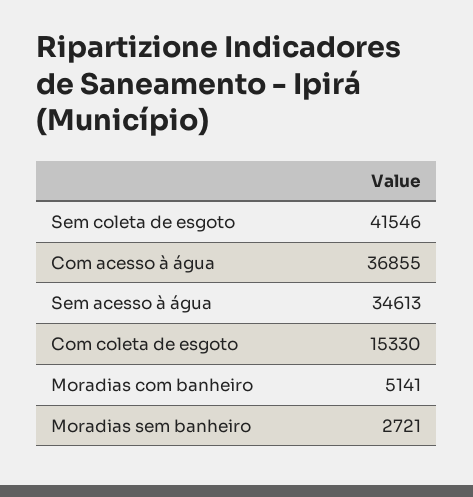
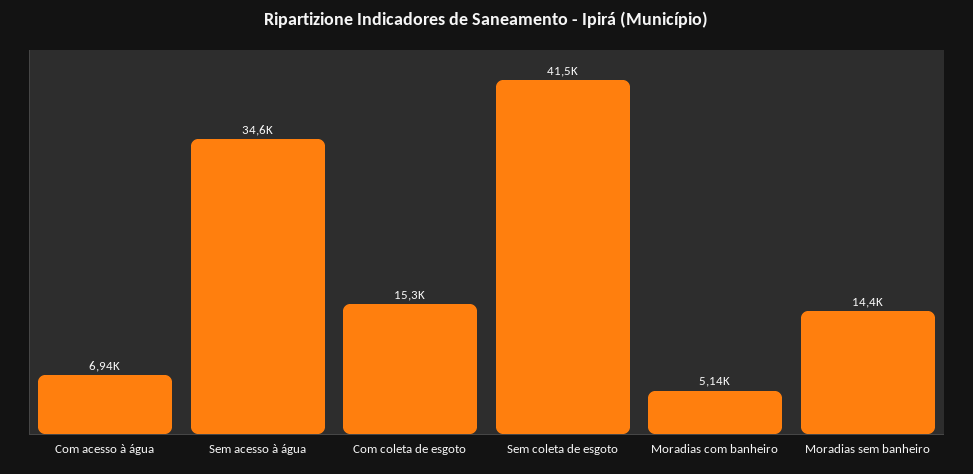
  {
    "Sem coleta de esgoto": 41546,
-   "Com acesso à água": 36855,
+   "Com acesso à água": 6940,
    "Sem acesso à água": 34613,
    "Com coleta de esgoto": 15330,
    "Moradias com banheiro": 5141,
-   "Moradias sem banheiro": 2721
+   "Moradias sem banheiro": 14400
  }

